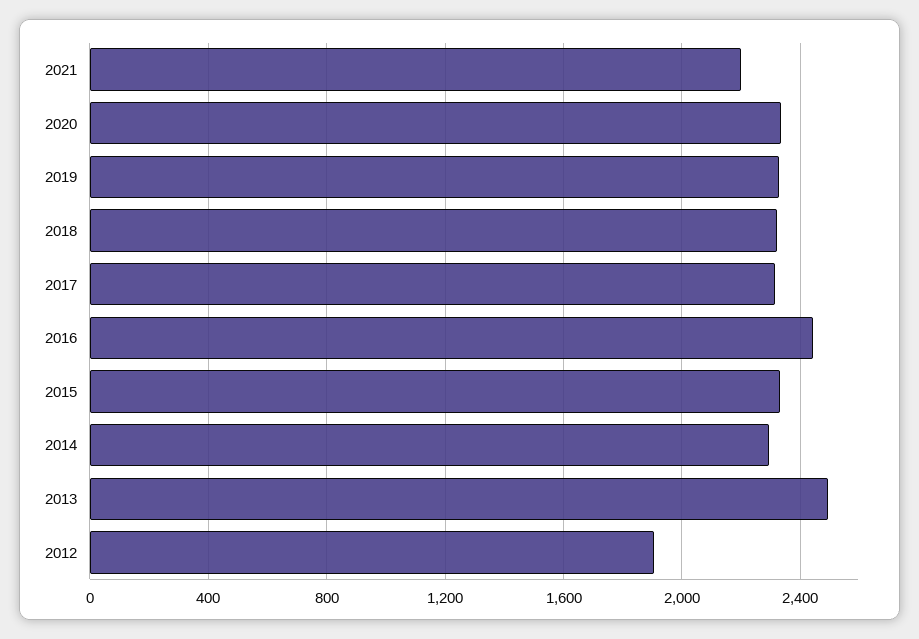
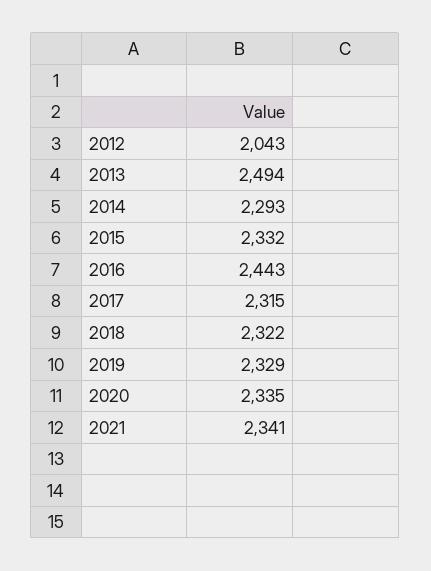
  {
-   "2021": 2200,
+   "2021": 2341,
    "2020": 2335,
    "2019": 2329,
    "2018": 2322,
    "2017": 2315,
    "2016": 2443,
    "2015": 2332,
    "2014": 2293,
    "2013": 2494,
-   "2012": 1900
+   "2012": 2043
  }

